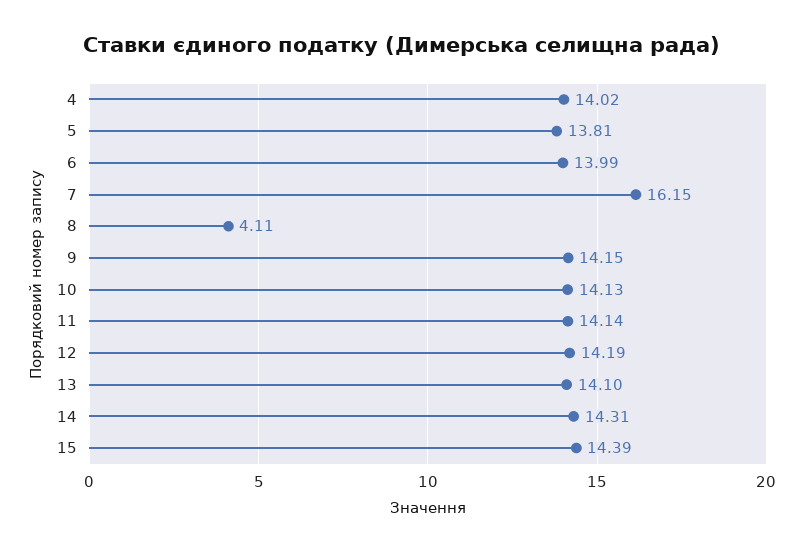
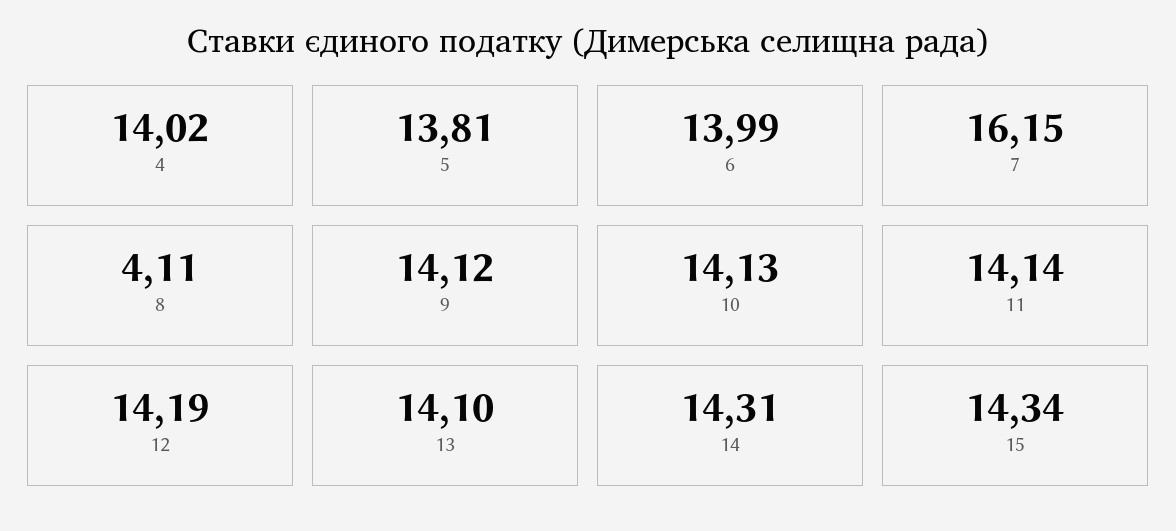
  {
    "4": 14.02,
    "5": 13.81,
    "6": 13.99,
    "7": 16.15,
    "8": 4.11,
-   "9": 14.15,
+   "9": 14.12,
    "10": 14.13,
    "11": 14.14,
    "12": 14.19,
    "13": 14.1,
    "14": 14.31,
-   "15": 14.39
+   "15": 14.34
  }

